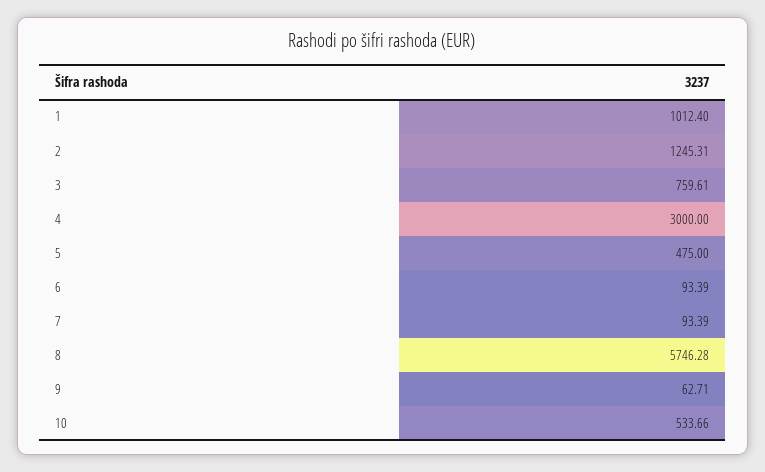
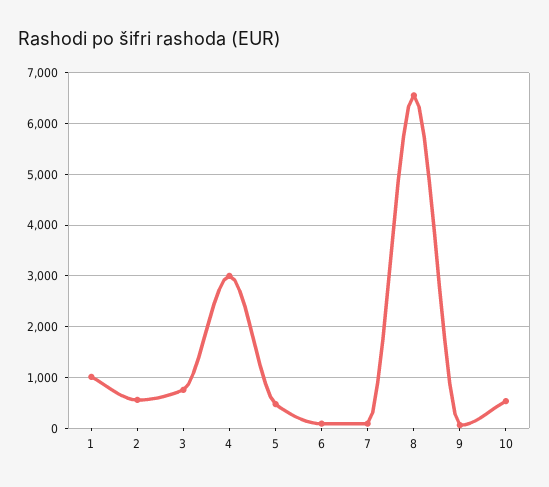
  {
    "1": 1012.4,
-   "2": 1245.31,
+   "2": 600,
    "3": 759.61,
    "4": 3000,
    "5": 475,
    "6": 93.39,
    "7": 93.39,
-   "8": 5746.28,
+   "8": 6600,
    "9": 62.71,
    "10": 533.66
  }

